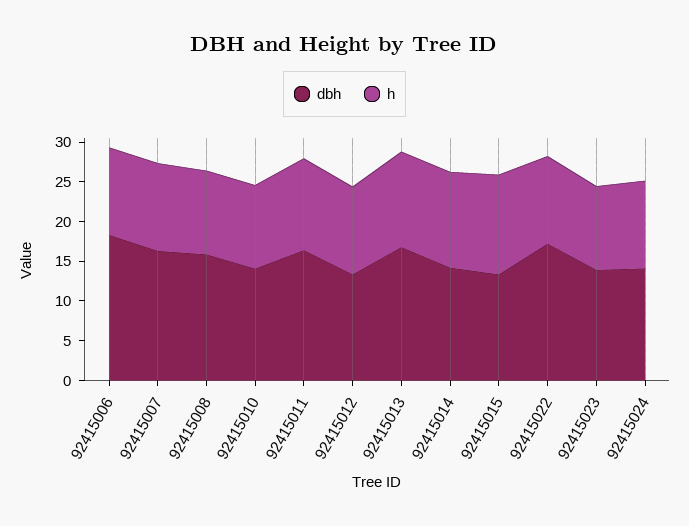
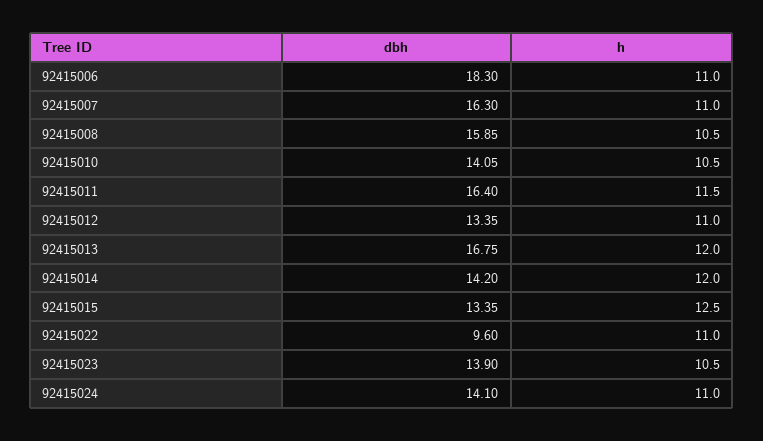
  {
    "dbh": {
      "92415006": 18.3,
      "92415007": 16.3,
      "92415008": 15.85,
      "92415010": 14.05,
      "92415011": 16.4,
      "92415012": 13.35,
      "92415013": 16.75,
      "92415014": 14.2,
      "92415015": 13.35,
-     "92415022": 17.5,
+     "92415022": 9.6,
      "92415023": 13.9,
      "92415024": 14.1
    },
    "h": {
      "92415006": 11,
      "92415007": 11,
      "92415008": 10.5,
      "92415010": 10.5,
      "92415011": 11.5,
      "92415012": 11,
      "92415013": 12,
      "92415014": 12,
      "92415015": 12.5,
      "92415022": 11,
      "92415023": 10.5,
      "92415024": 11
    }
  }

